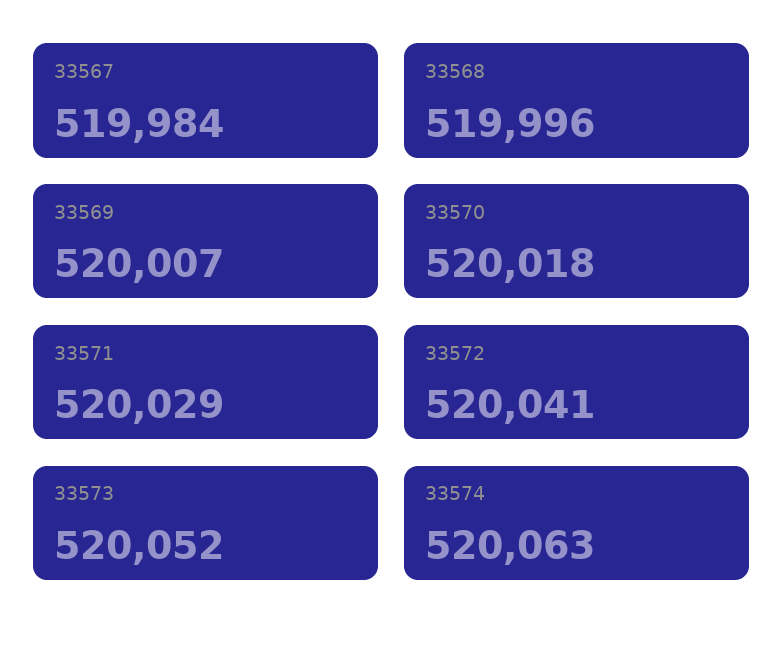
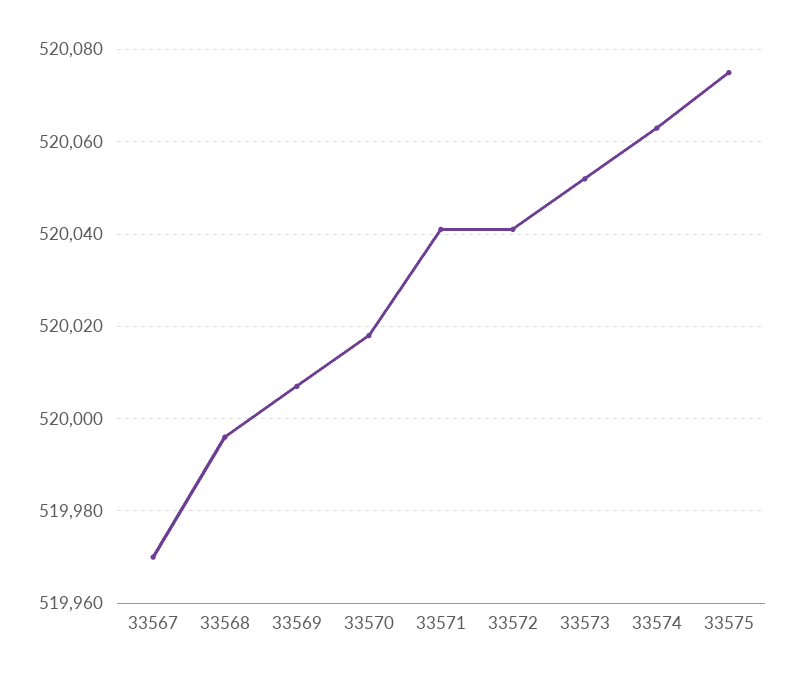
  {
-   "33567": 519984,
+   "33567": 519970,
    "33568": 519996,
    "33569": 520007,
    "33570": 520018,
-   "33571": 520029,
+   "33571": 520040,
    "33572": 520041,
    "33573": 520052,
-   "33574": 520063
+   "33574": 520063,
+   "33575": 520075
  }

